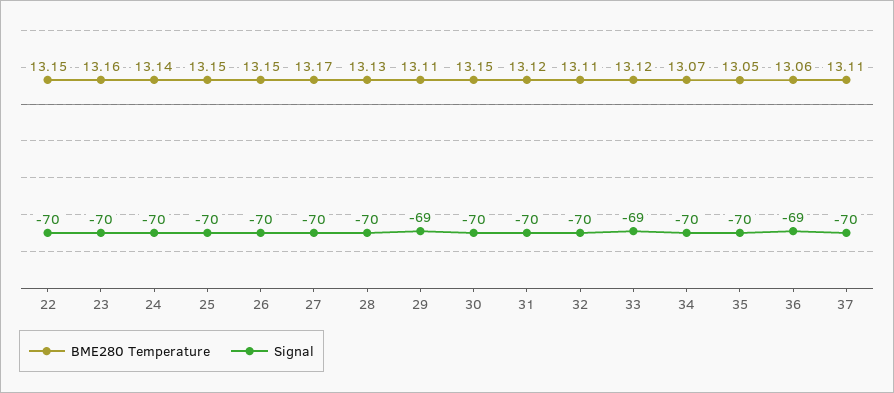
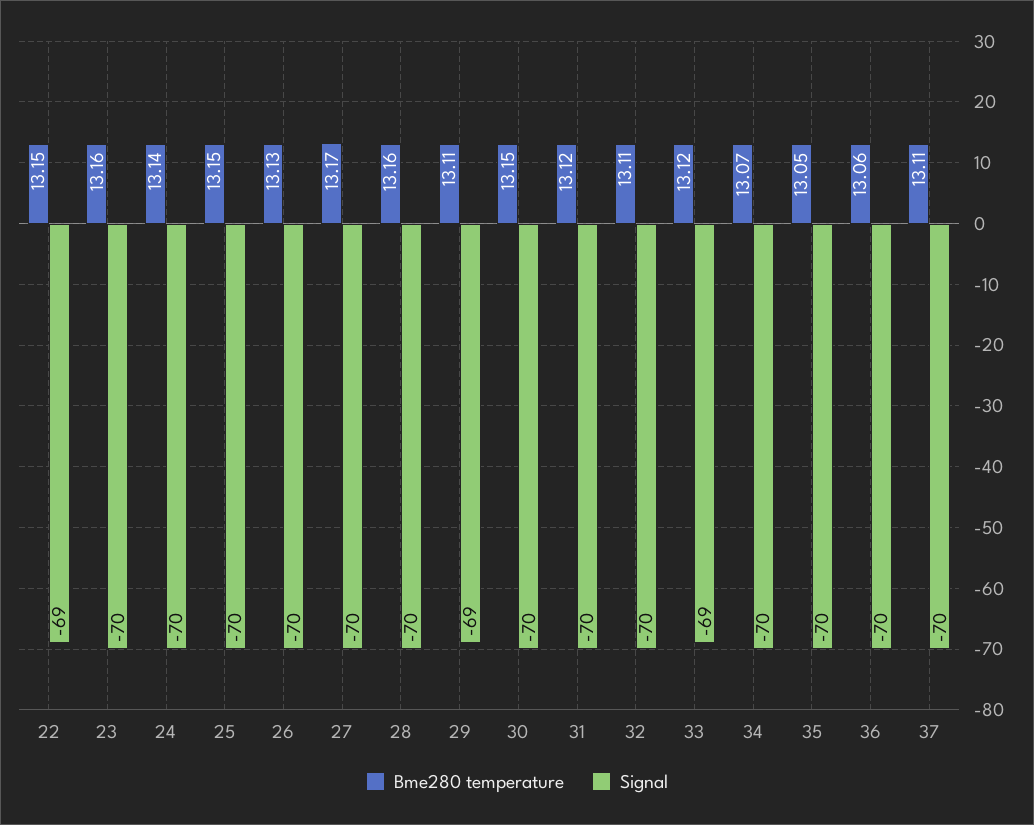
  {
    "BME280 Temperature": {
      "22": 13.15,
      "23": 13.16,
      "24": 13.14,
      "25": 13.15,
-     "26": 13.15,
+     "26": 13.13,
      "27": 13.17,
-     "28": 13.13,
+     "28": 13.16,
      "29": 13.11,
      "30": 13.15,
      "31": 13.12,
      "32": 13.11,
      "33": 13.12,
      "34": 13.07,
      "35": 13.05,
      "36": 13.06,
      "37": 13.11
    },
    "Signal": {
-     "22": -70,
+     "22": -69,
      "23": -70,
      "24": -70,
      "25": -70,
      "26": -70,
      "27": -70,
      "28": -70,
      "29": -69,
      "30": -70,
      "31": -70,
      "32": -70,
      "33": -69,
      "34": -70,
      "35": -70,
-     "36": -69,
+     "36": -70,
      "37": -70
    }
  }

